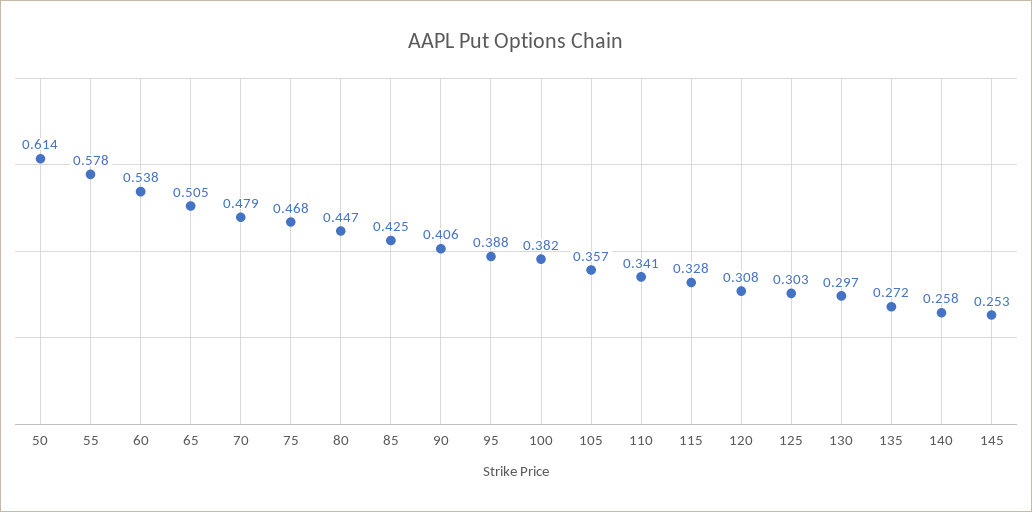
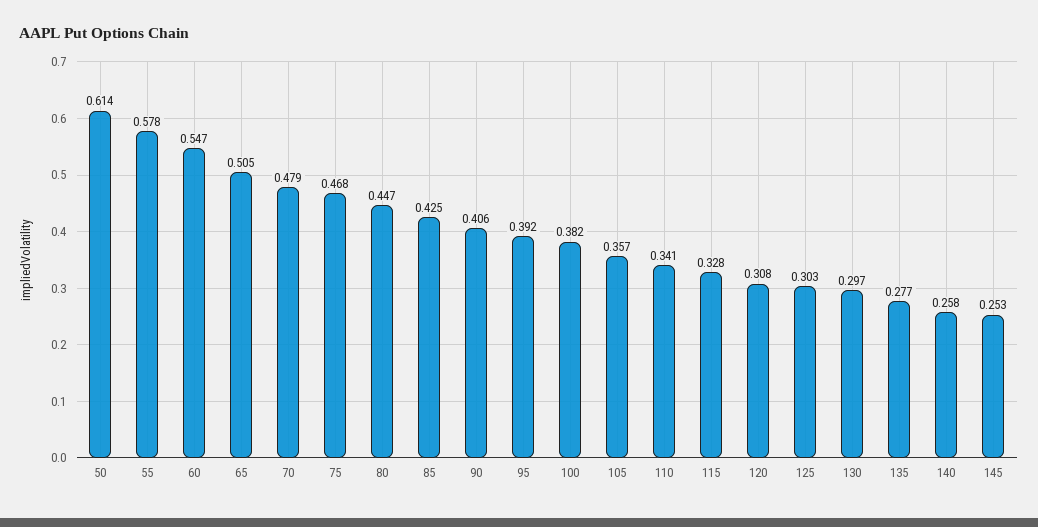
  {
    "50": 0.614,
    "55": 0.578,
-   "60": 0.538,
+   "60": 0.547,
    "65": 0.505,
    "70": 0.479,
    "75": 0.468,
    "80": 0.447,
    "85": 0.425,
    "90": 0.406,
-   "95": 0.388,
+   "95": 0.392,
    "100": 0.382,
    "105": 0.357,
    "110": 0.341,
    "115": 0.328,
    "120": 0.308,
    "125": 0.303,
    "130": 0.297,
-   "135": 0.272,
+   "135": 0.277,
    "140": 0.258,
    "145": 0.253
  }

